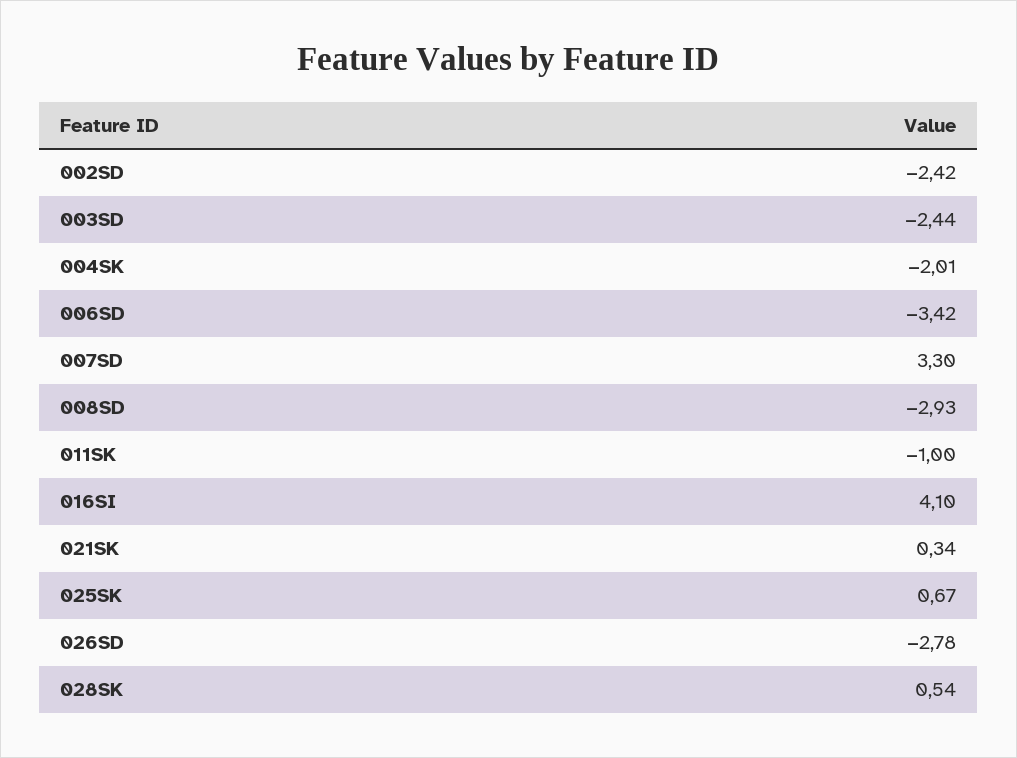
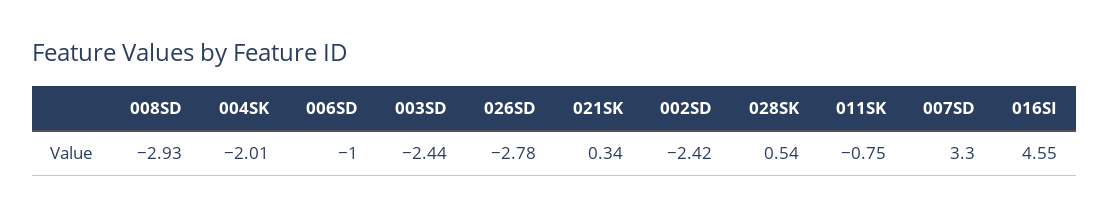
  {
    "002SD": -2.42,
    "003SD": -2.44,
    "004SK": -2.01,
-   "006SD": -3.42,
+   "006SD": -1,
    "007SD": 3.3,
    "008SD": -2.93,
-   "011SK": -1,
+   "011SK": -0.75,
-   "016SI": 4.1,
+   "016SI": 4.55,
    "021SK": 0.34,
-   "025SK": 0.67,
    "026SD": -2.78,
    "028SK": 0.54
  }

